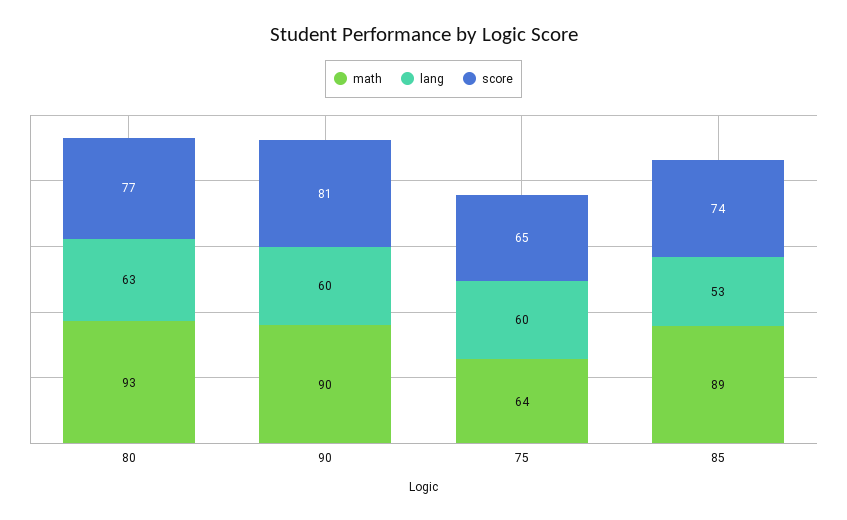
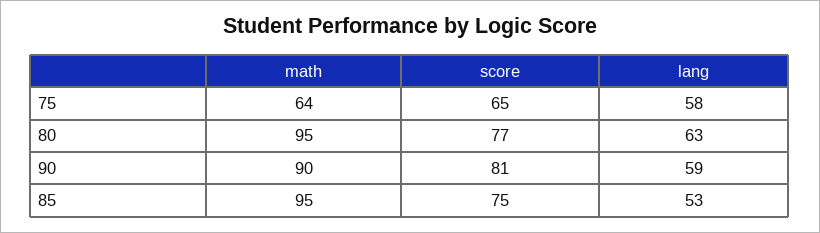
  {
    "math": {
-     "80": 93,
+     "80": 95,
      "90": 90,
      "75": 64,
-     "85": 89
+     "85": 95
    },
    "lang": {
      "80": 63,
-     "90": 60,
+     "90": 59,
-     "75": 60,
+     "75": 58,
      "85": 53
    },
    "score": {
      "80": 77,
      "90": 81,
      "75": 65,
-     "85": 74
+     "85": 75
    }
  }

